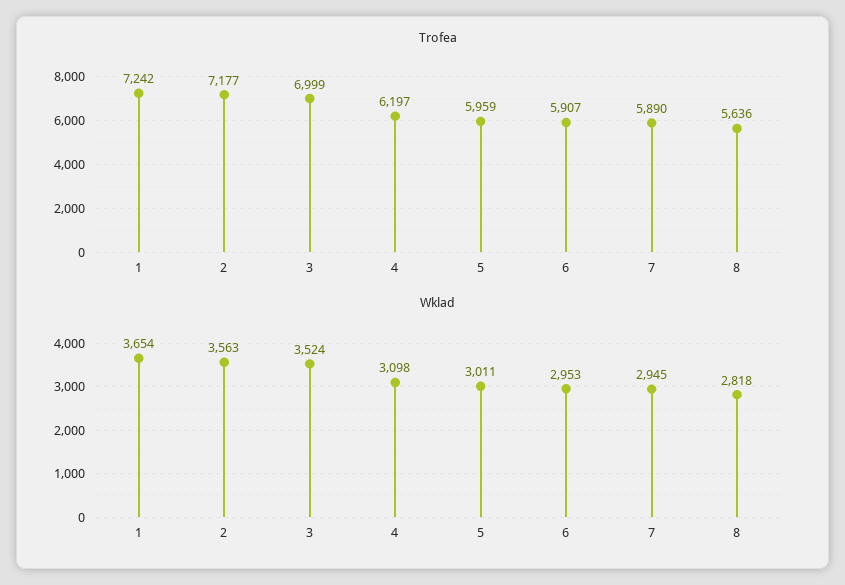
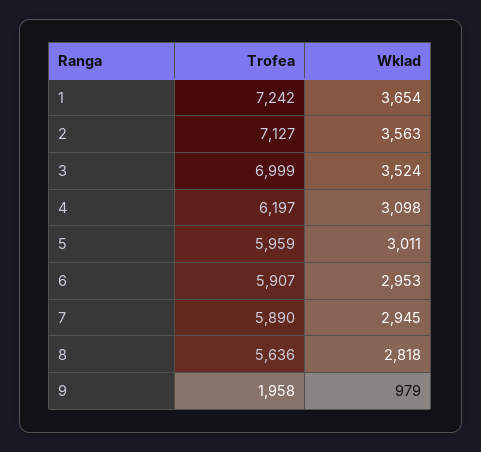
  {
    "Trofea": {
      "1": 7242,
-     "2": 7177,
+     "2": 7127,
      "3": 6999,
      "4": 6197,
      "5": 5959,
      "6": 5907,
      "7": 5890,
-     "8": 5636
+     "8": 5636,
+     "9": 1958
    },
    "Wklad": {
      "1": 3654,
      "2": 3563,
      "3": 3524,
      "4": 3098,
      "5": 3011,
      "6": 2953,
      "7": 2945,
-     "8": 2818
+     "8": 2818,
+     "9": 979
    }
  }

